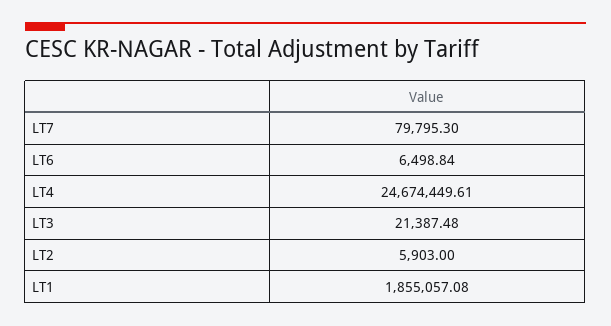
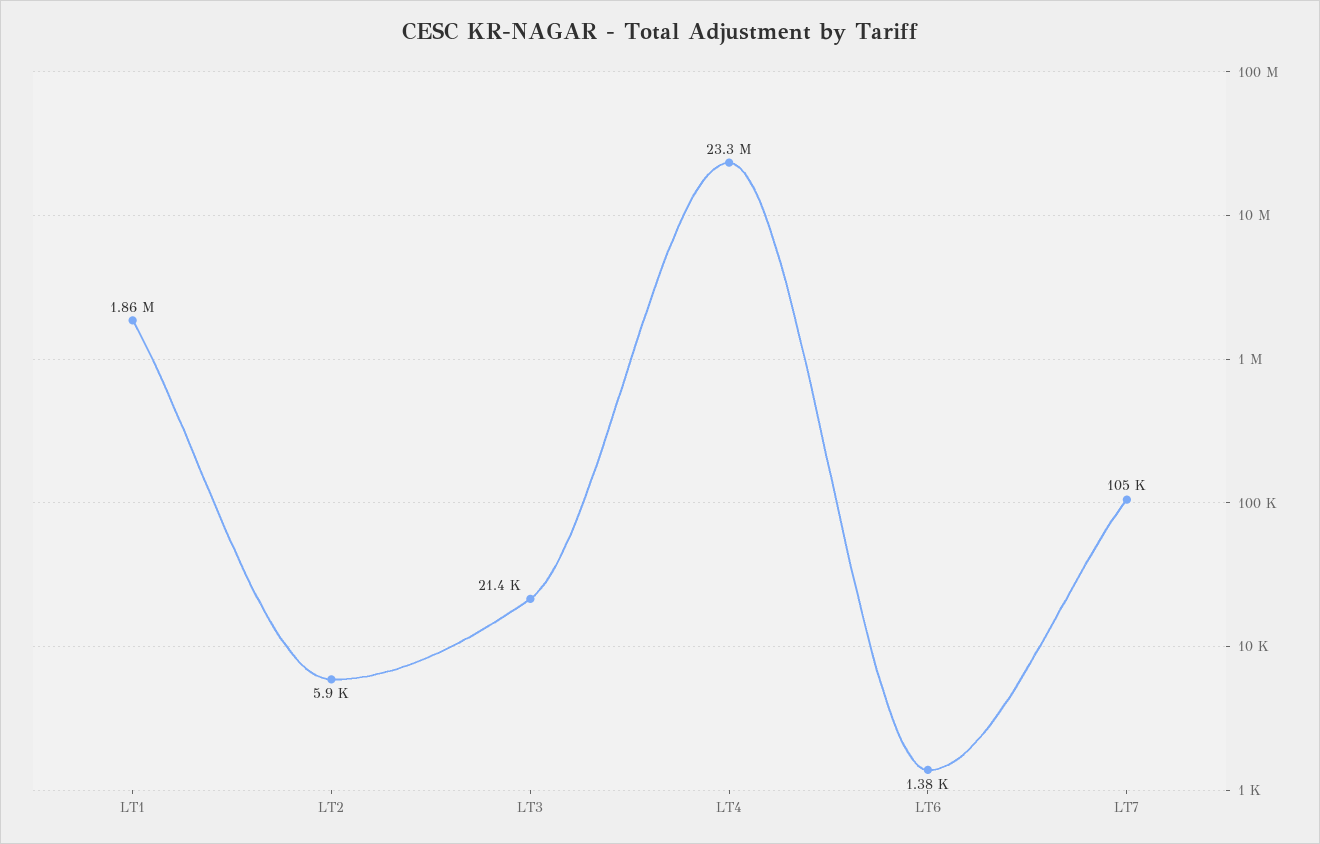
  {
-   "LT7": 79795.3,
+   "LT7": 105000,
-   "LT6": 6498.84,
+   "LT6": 1380,
-   "LT4": 24674449.61,
+   "LT4": 23300000,
    "LT3": 21387.48,
    "LT2": 5903,
    "LT1": 1855057.08
  }

